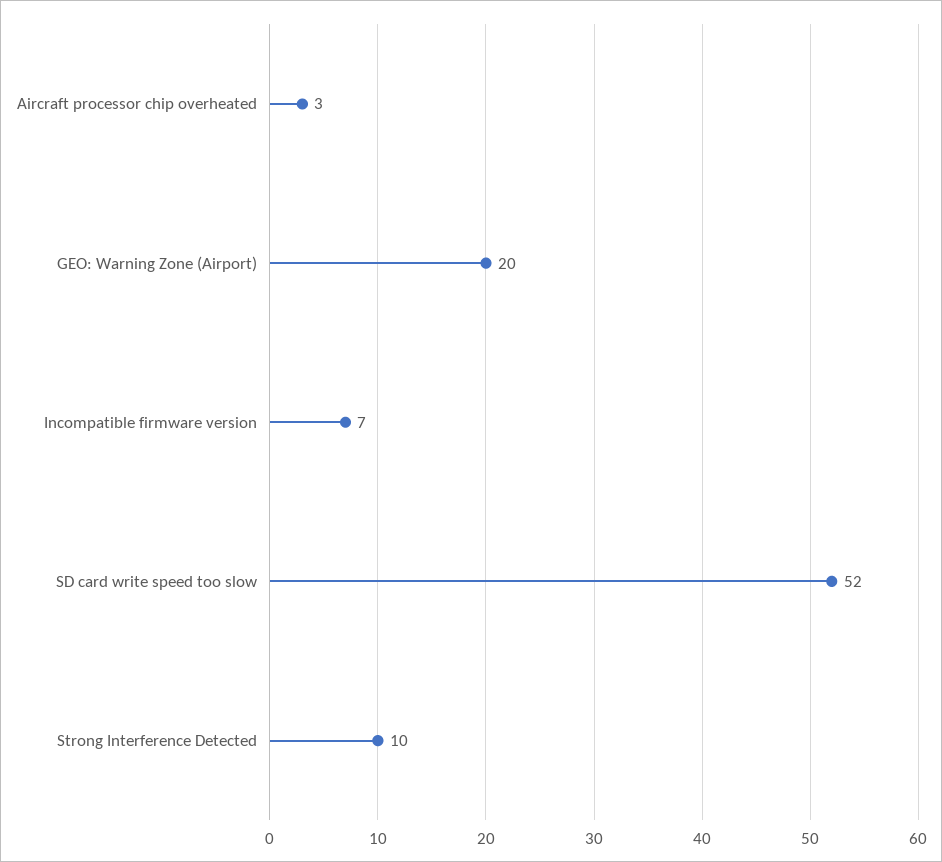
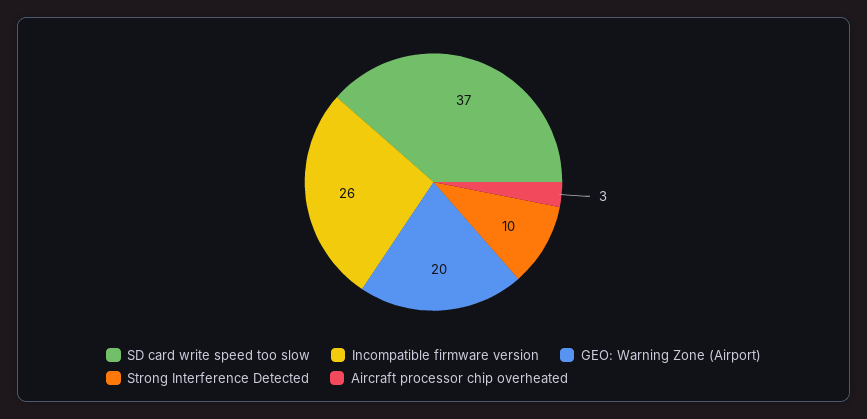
  {
    "Aircraft processor chip overheated": 3,
    "GEO: Warning Zone (Airport)": 20,
-   "Incompatible firmware version": 7,
+   "Incompatible firmware version": 26,
-   "SD card write speed too slow": 52,
+   "SD card write speed too slow": 37,
    "Strong Interference Detected": 10
  }

